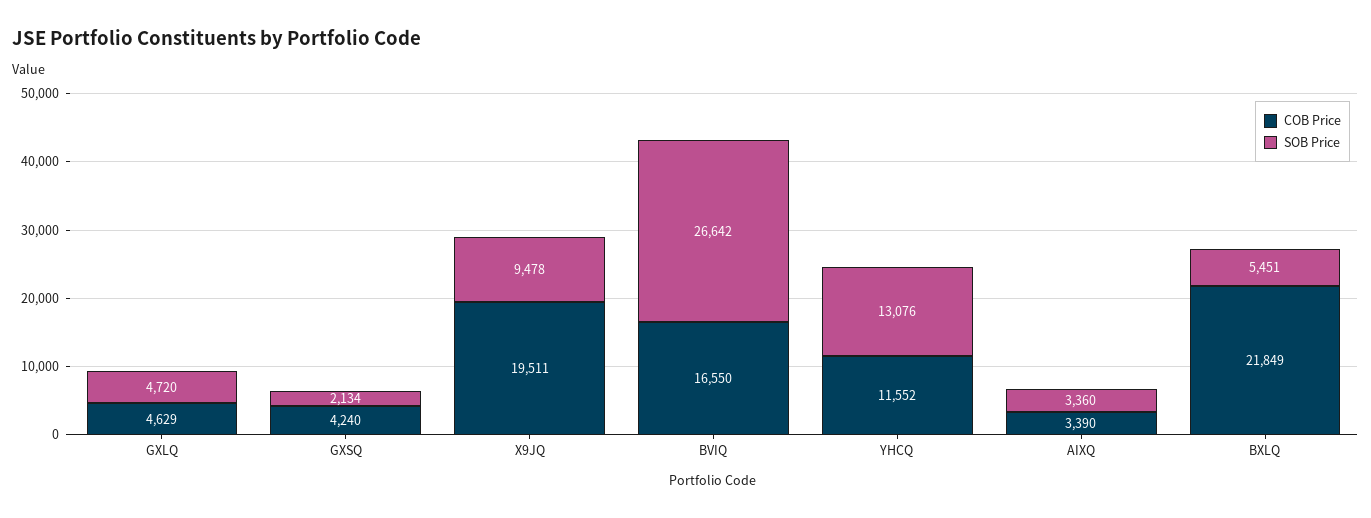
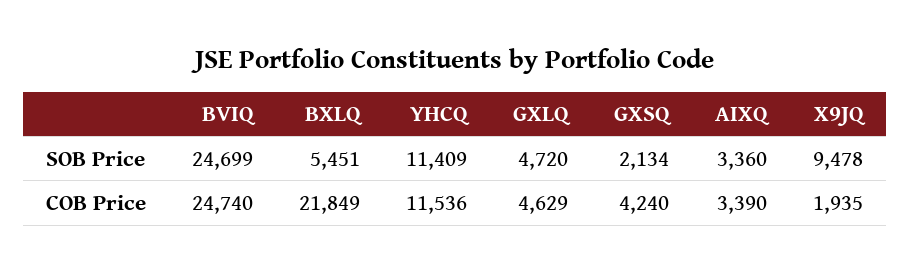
  {
    "COB Price": {
      "GXLQ": 4629,
      "GXSQ": 4240,
-     "X9JQ": 19511,
+     "X9JQ": 1935,
-     "BVIQ": 16550,
+     "BVIQ": 24740,
-     "YHCQ": 11552,
+     "YHCQ": 11536,
      "AIXQ": 3390,
      "BXLQ": 21849
    },
    "SOB Price": {
      "GXLQ": 4720,
      "GXSQ": 2134,
      "X9JQ": 9478,
-     "BVIQ": 26642,
+     "BVIQ": 24699,
-     "YHCQ": 13076,
+     "YHCQ": 11409,
      "AIXQ": 3360,
      "BXLQ": 5451
    }
  }

